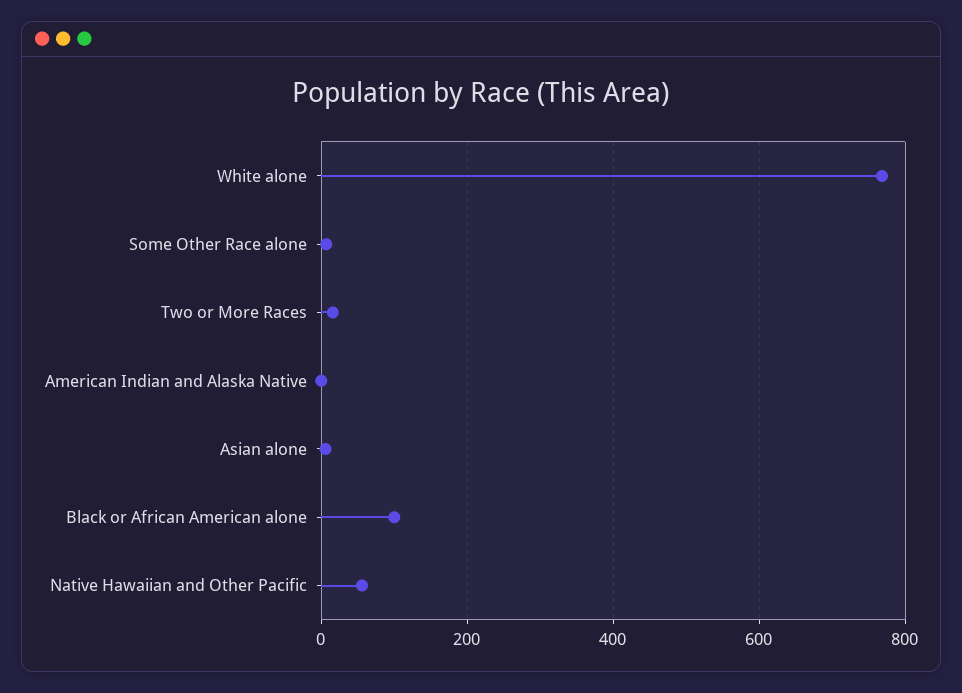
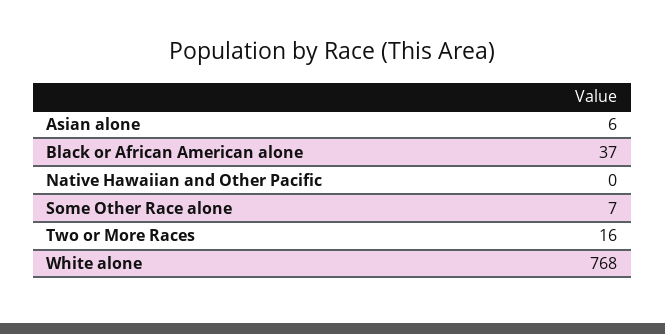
  {
    "White alone": 768,
    "Some Other Race alone": 7,
    "Two or More Races": 16,
-   "American Indian and Alaska Native": 0,
    "Asian alone": 6,
-   "Black or African American alone": 100,
+   "Black or African American alone": 37,
-   "Native Hawaiian and Other Pacific": 60
+   "Native Hawaiian and Other Pacific": 0
  }

